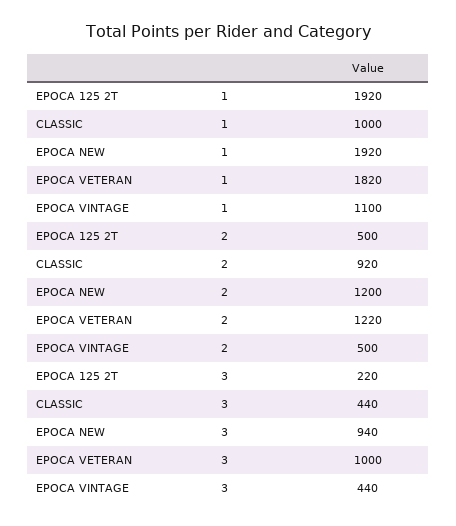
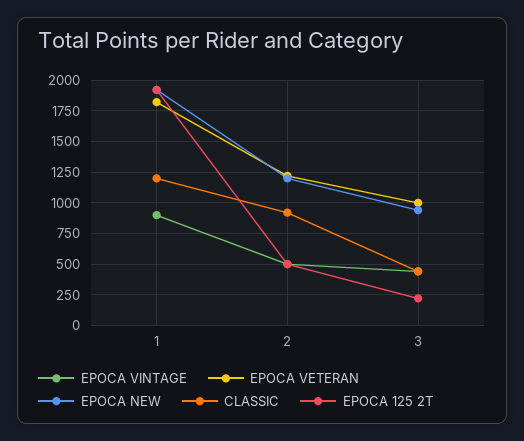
  {
    "EPOCA 125 2T": {
      "1": 1920,
      "2": 500,
      "3": 220
    },
    "CLASSIC": {
-     "1": 1000,
+     "1": 1200,
      "2": 920,
      "3": 440
    },
    "EPOCA NEW": {
      "1": 1920,
      "2": 1200,
      "3": 940
    },
    "EPOCA VETERAN": {
      "1": 1820,
      "2": 1220,
      "3": 1000
    },
    "EPOCA VINTAGE": {
-     "1": 1100,
+     "1": 900,
      "2": 500,
      "3": 440
    }
  }

